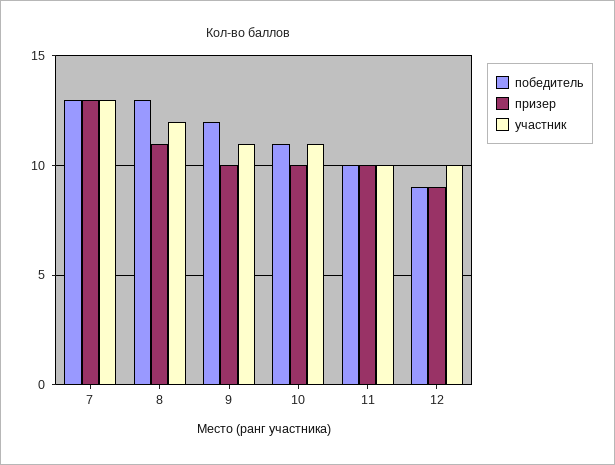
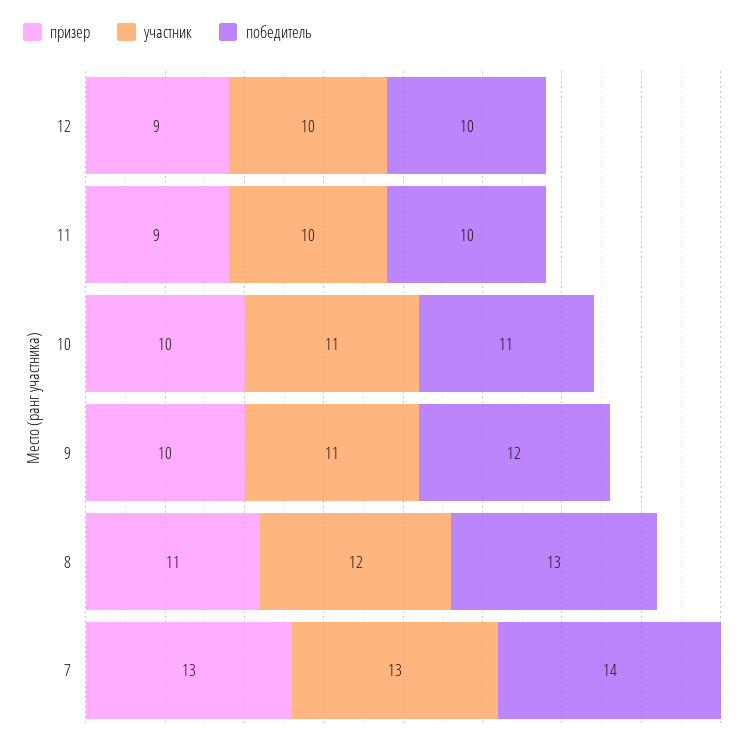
  {
    "победитель": {
-     "7": 13,
+     "7": 14,
      "8": 13,
      "9": 12,
      "10": 11,
      "11": 10,
-     "12": 9
+     "12": 10
    },
    "призер": {
      "7": 13,
      "8": 11,
      "9": 10,
      "10": 10,
-     "11": 10,
+     "11": 9,
      "12": 9
    },
    "участник": {
      "7": 13,
      "8": 12,
      "9": 11,
      "10": 11,
      "11": 10,
      "12": 10
    }
  }

